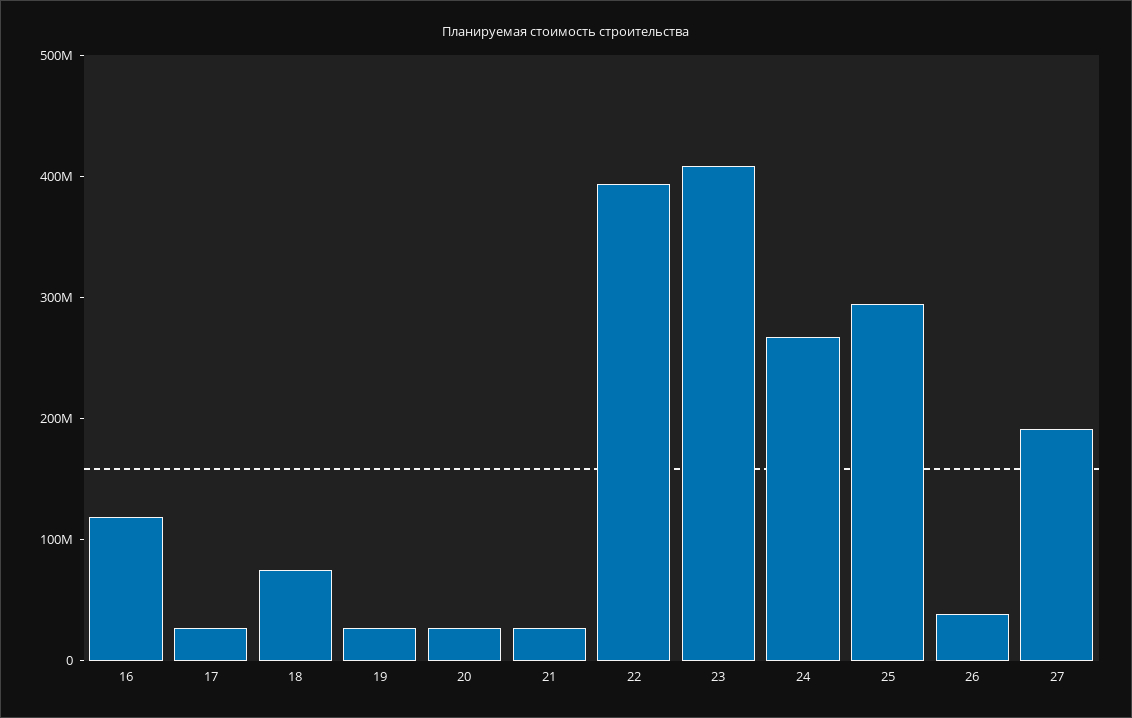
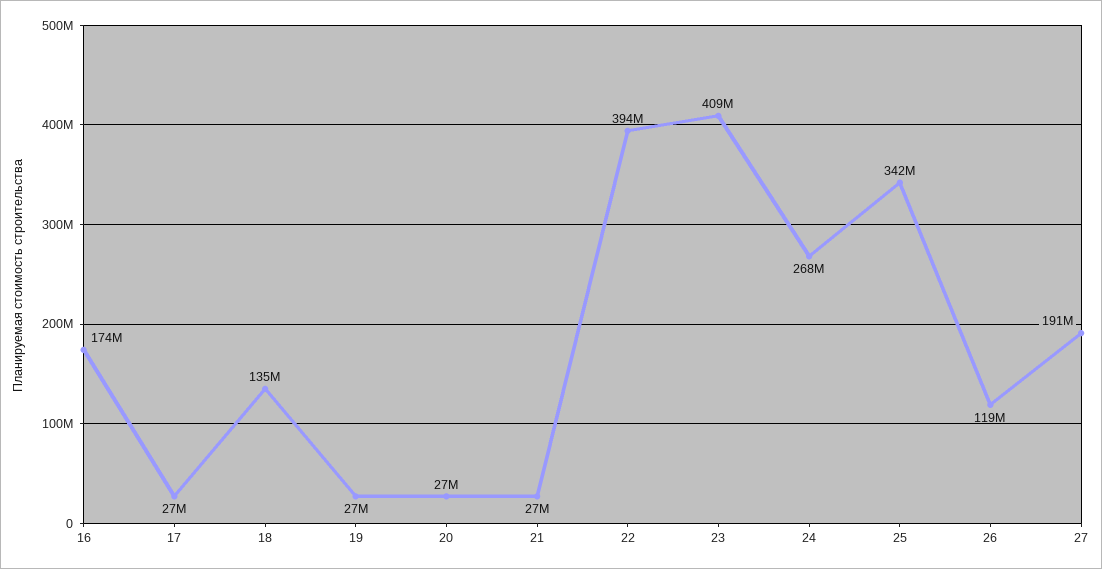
  {
-   "16": 120000000,
+   "16": 174000000,
    "17": 27000000,
-   "18": 80000000,
+   "18": 135000000,
    "19": 27000000,
    "20": 27000000,
    "21": 27000000,
    "22": 394000000,
    "23": 409000000,
    "24": 268000000,
-   "25": 300000000,
+   "25": 342000000,
-   "26": 40000000,
+   "26": 119000000,
    "27": 191000000
  }

